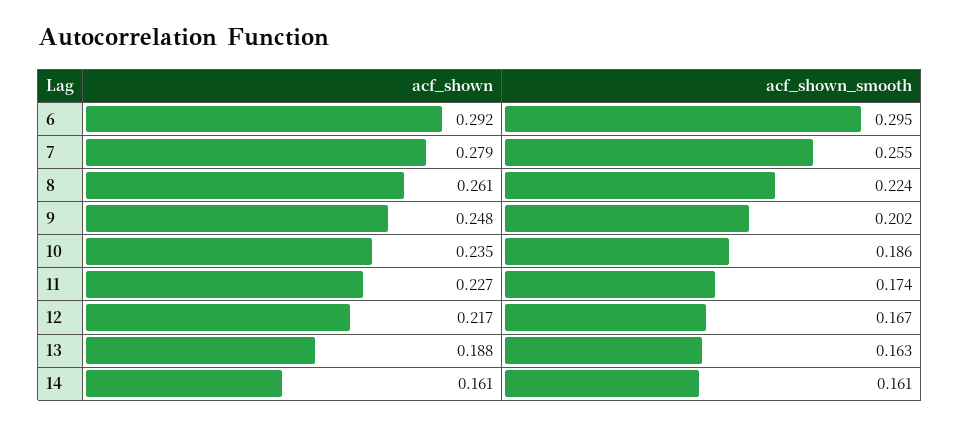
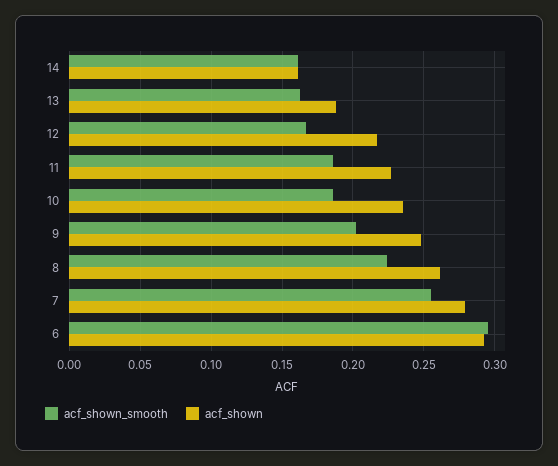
  {
    "acf_shown": {
      "6": 0.292,
      "7": 0.279,
      "8": 0.261,
      "9": 0.248,
      "10": 0.235,
      "11": 0.227,
      "12": 0.217,
      "13": 0.188,
      "14": 0.161
    },
    "acf_shown_smooth": {
      "6": 0.295,
      "7": 0.255,
      "8": 0.224,
      "9": 0.202,
      "10": 0.186,
-     "11": 0.174,
+     "11": 0.185,
      "12": 0.167,
      "13": 0.163,
      "14": 0.161
    }
  }

